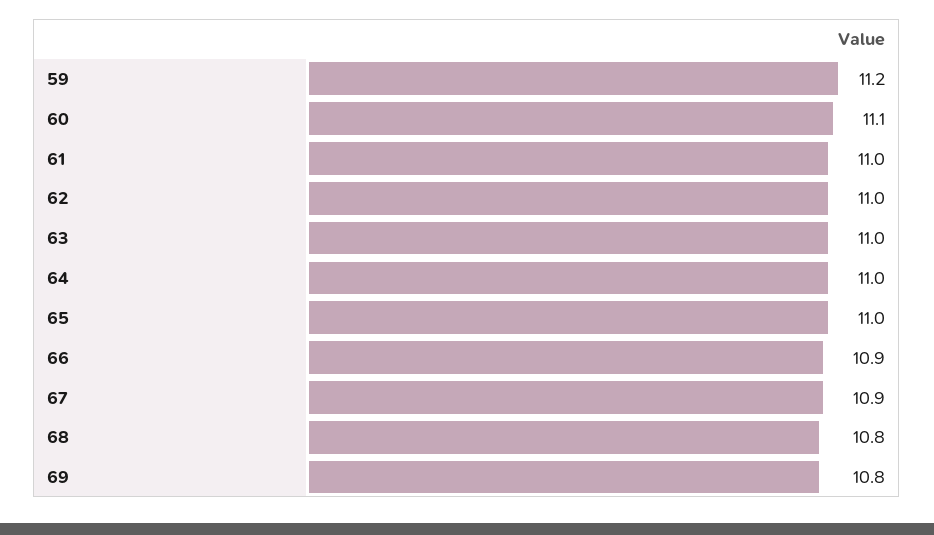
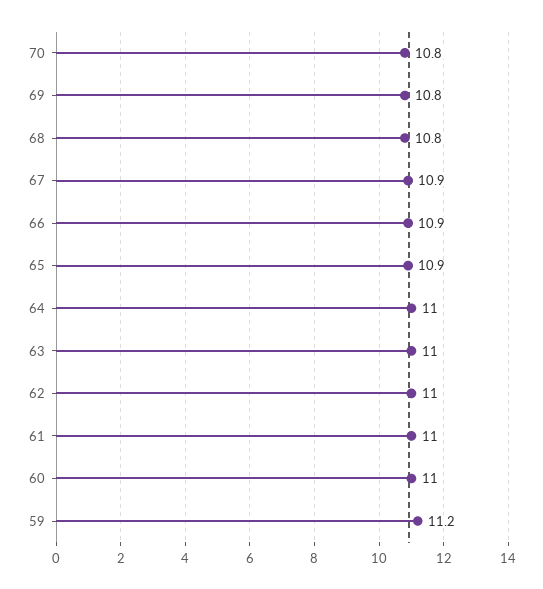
  {
    "59": 11.2,
-   "60": 11.1,
+   "60": 11,
    "61": 11,
    "62": 11,
    "63": 11,
    "64": 11,
-   "65": 11,
+   "65": 10.9,
    "66": 10.9,
    "67": 10.9,
    "68": 10.8,
-   "69": 10.8
+   "69": 10.8,
+   "70": 10.8
  }

